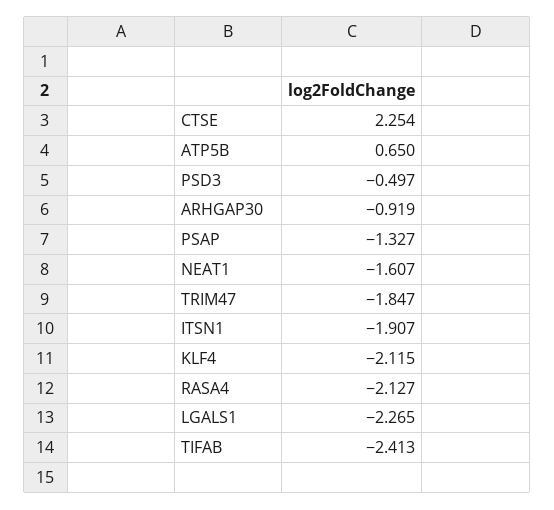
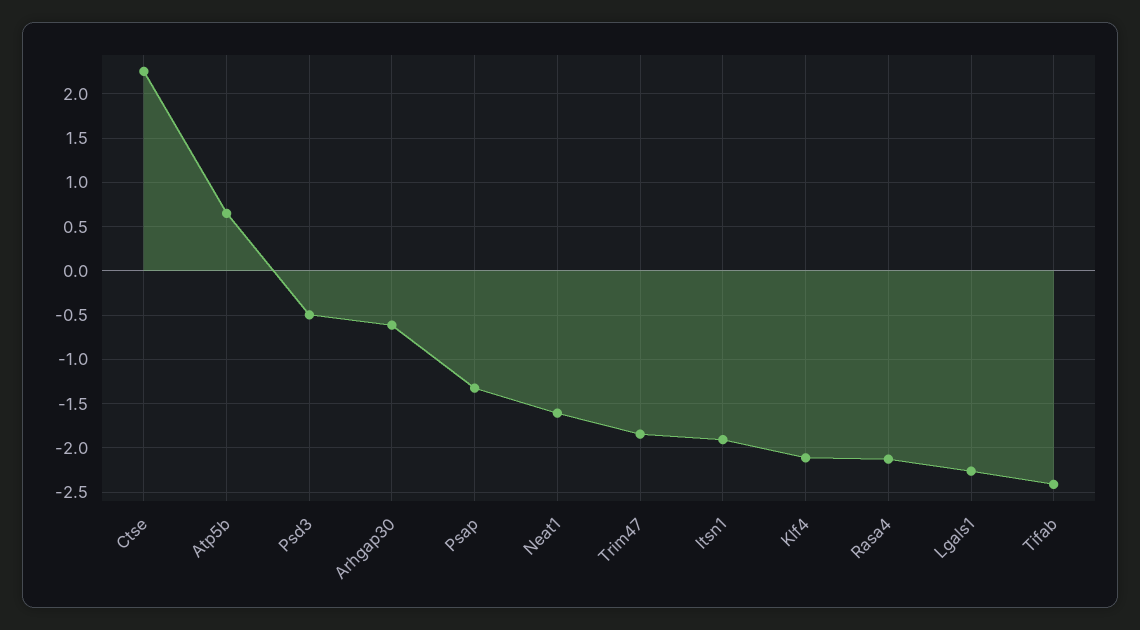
  {
    "CTSE": 2.254,
    "ATP5B": 0.65,
    "PSD3": -0.497,
-   "ARHGAP30": -0.919,
+   "ARHGAP30": -0.6,
    "PSAP": -1.327,
    "NEAT1": -1.607,
    "TRIM47": -1.847,
    "ITSN1": -1.907,
    "KLF4": -2.115,
    "RASA4": -2.127,
    "LGALS1": -2.265,
    "TIFAB": -2.413
  }

